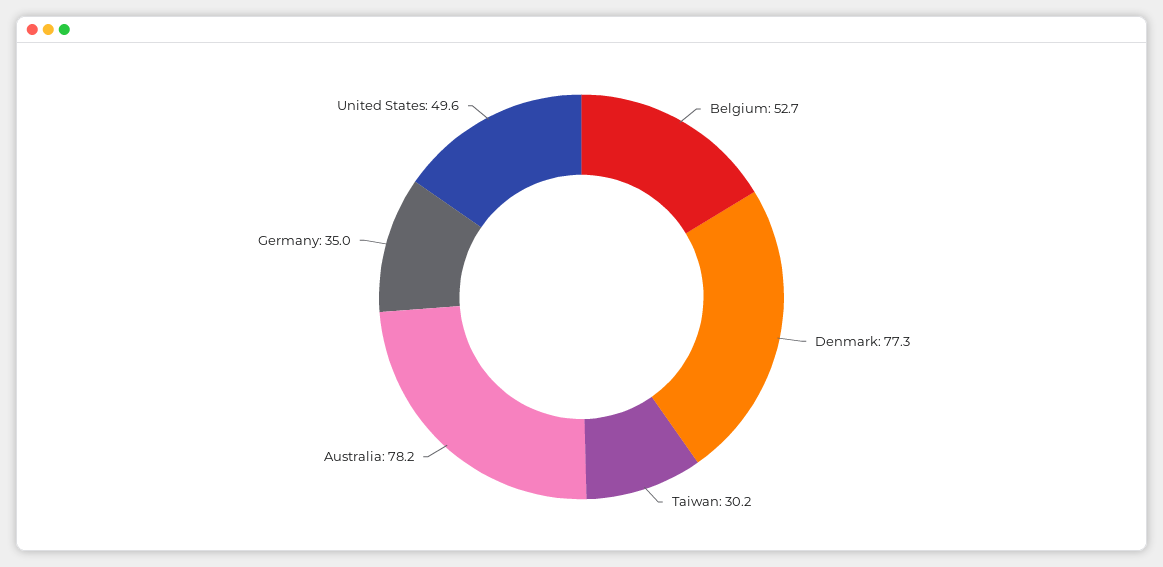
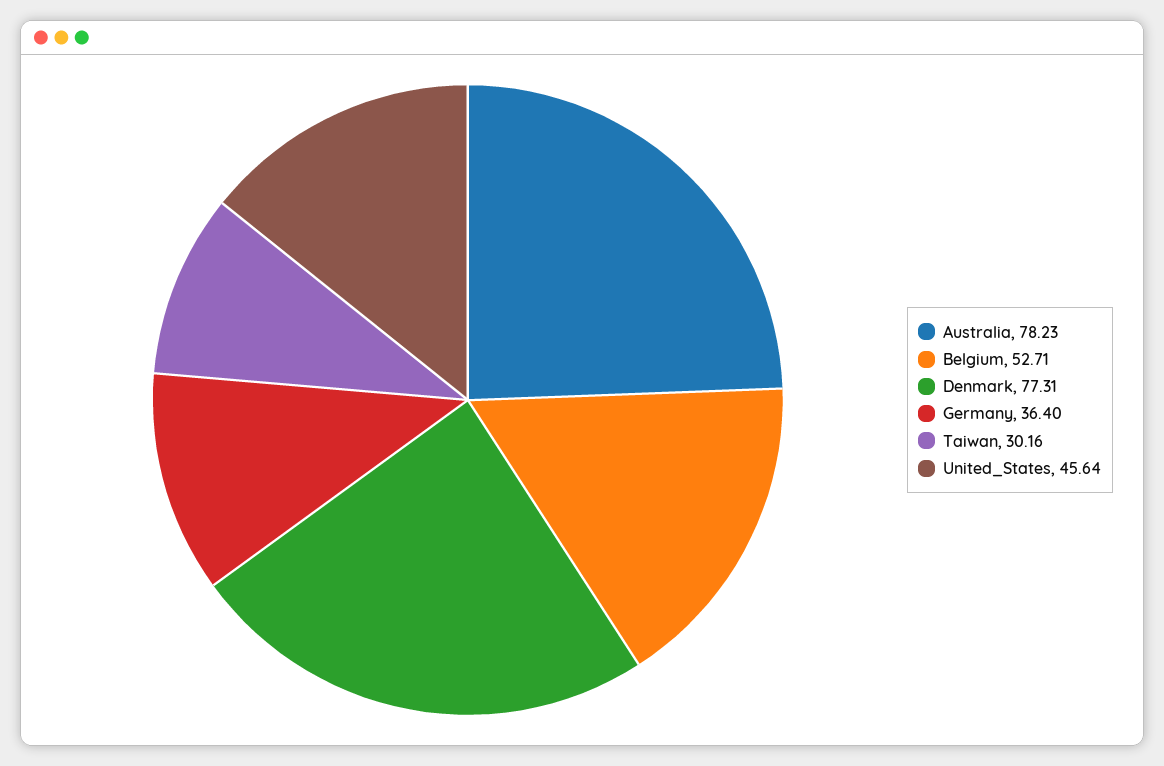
  {
    "Belgium": 52.71,
    "Denmark": 77.31,
    "Taiwan": 30.16,
    "Australia": 78.23,
-   "Germany": 35,
+   "Germany": 36.4,
-   "United States": 49.6
+   "United States": 45.64
  }

